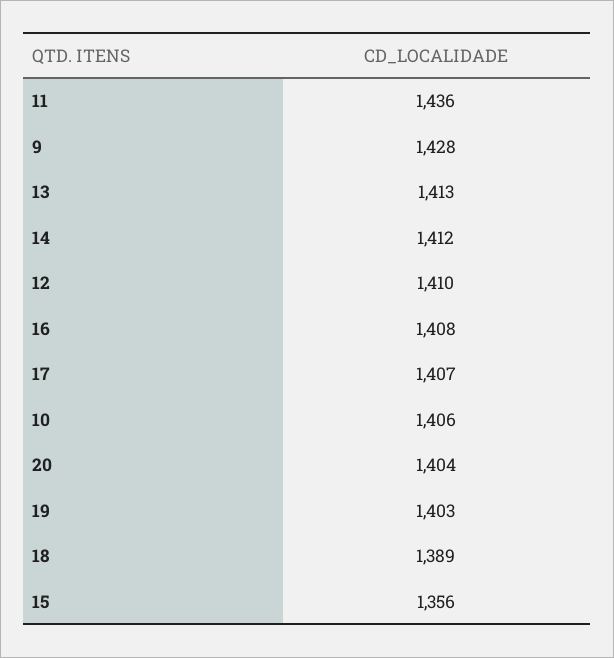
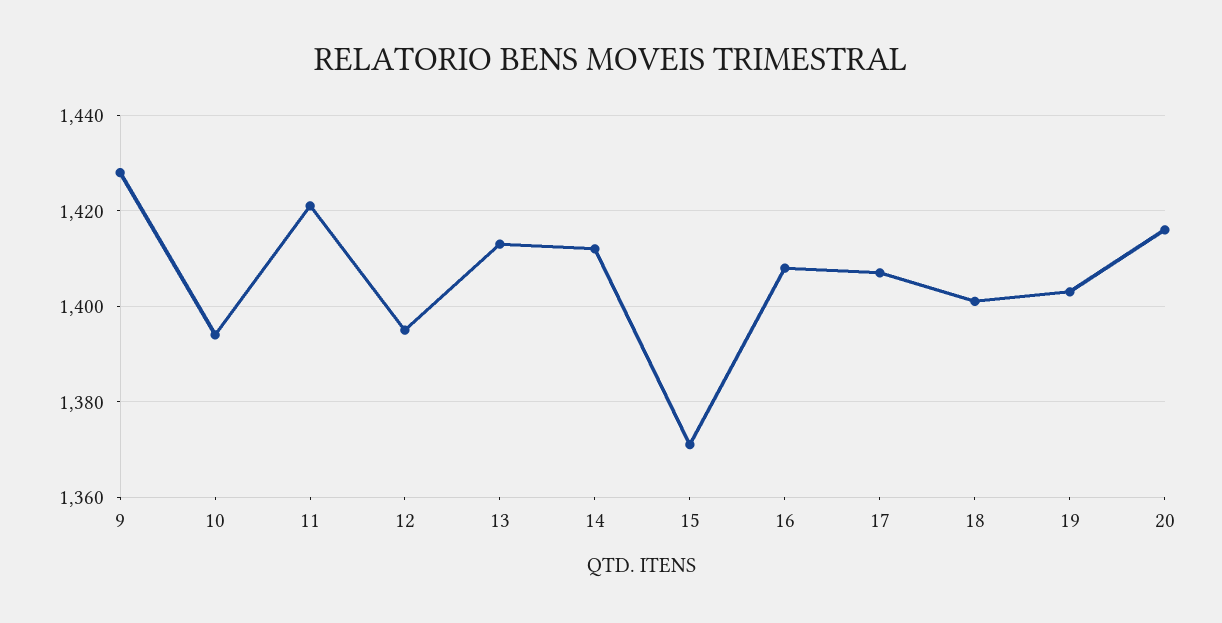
  {
-   "11": 1436,
+   "11": 1420,
    "9": 1428,
    "13": 1413,
    "14": 1412,
-   "12": 1410,
+   "12": 1395,
    "16": 1408,
    "17": 1407,
-   "10": 1406,
+   "10": 1395,
-   "20": 1404,
+   "20": 1415,
    "19": 1403,
-   "18": 1389,
+   "18": 1400,
-   "15": 1356
+   "15": 1370
  }

